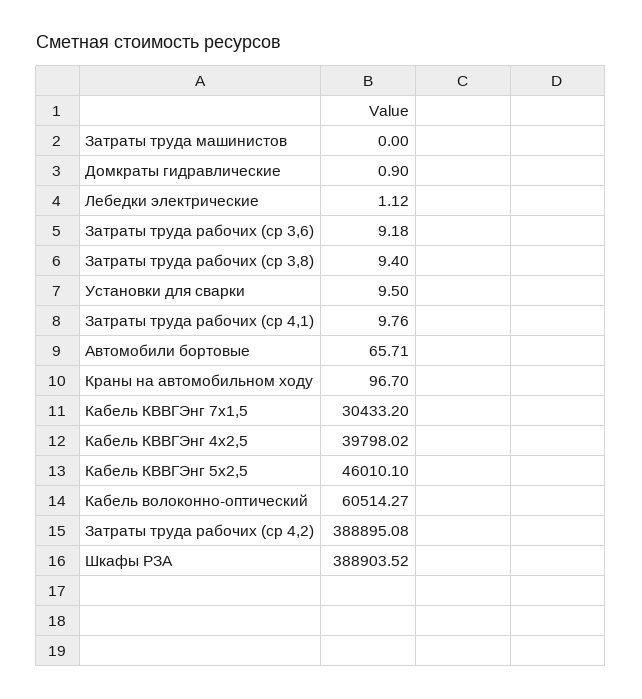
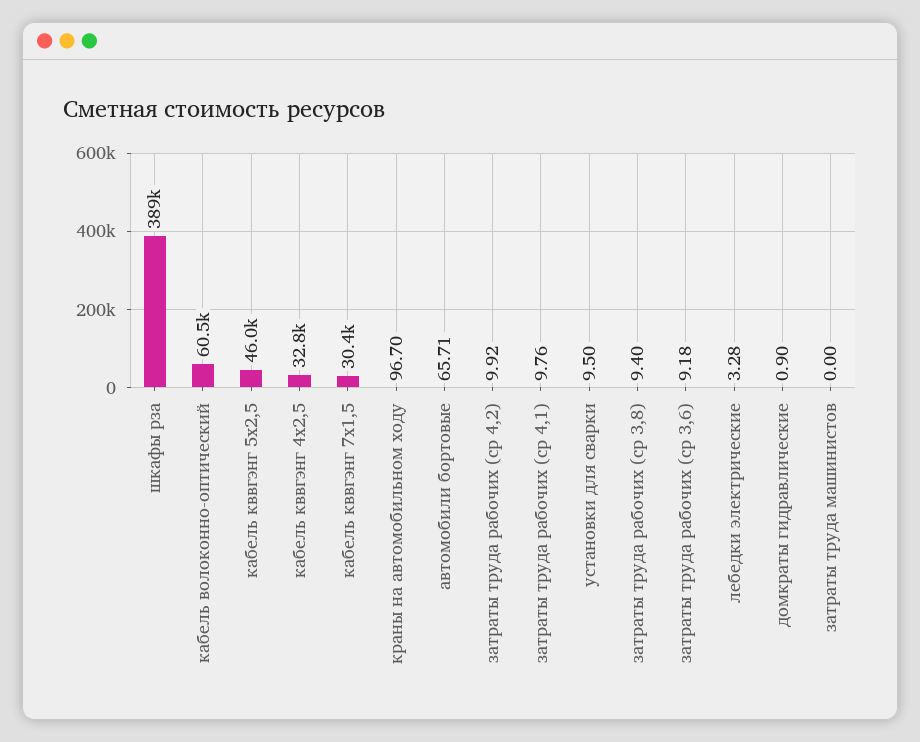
  {
    "Затраты труда машинистов": 0,
    "Домкраты гидравлические": 0.9,
-   "Лебедки электрические": 1.12,
+   "Лебедки электрические": 3.28,
    "Затраты труда рабочих (ср 3,6)": 9.18,
    "Затраты труда рабочих (ср 3,8)": 9.4,
    "Установки для сварки": 9.5,
    "Затраты труда рабочих (ср 4,1)": 9.76,
    "Автомобили бортовые": 65.71,
    "Краны на автомобильном ходу": 96.7,
    "Кабель КВВГЭнг 7х1,5": 30433.2,
-   "Кабель КВВГЭнг 4х2,5": 39798.02,
+   "Кабель КВВГЭнг 4х2,5": 32800,
    "Кабель КВВГЭнг 5х2,5": 46010.1,
    "Кабель волоконно-оптический": 60514.27,
-   "Затраты труда рабочих (ср 4,2)": 388895.08,
+   "Затраты труда рабочих (ср 4,2)": 9.92,
    "Шкафы РЗА": 388903.52
  }

